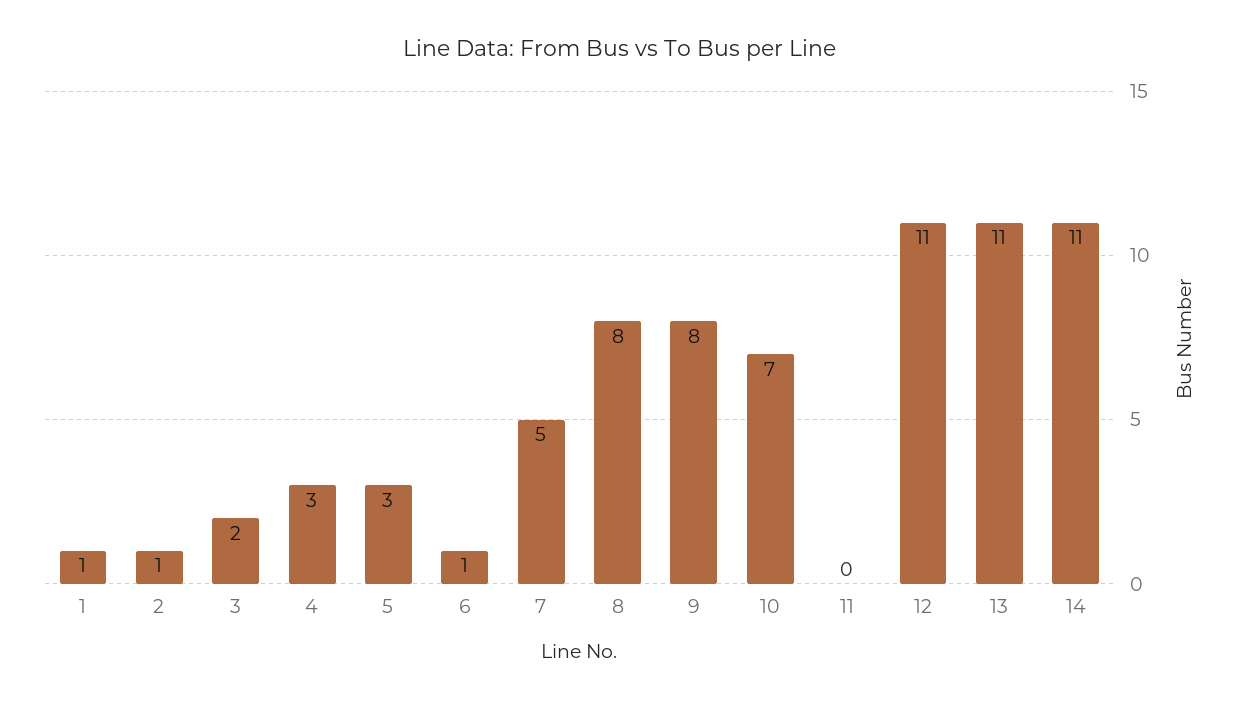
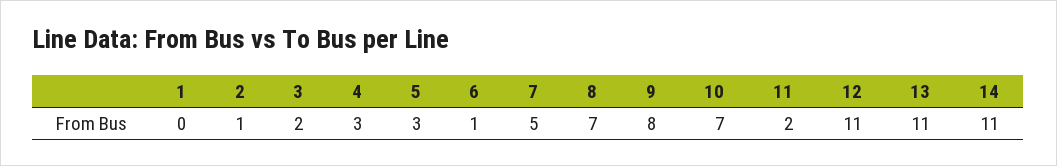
  {
-   "1": 1,
+   "1": 0,
    "2": 1,
    "3": 2,
    "4": 3,
    "5": 3,
    "6": 1,
    "7": 5,
-   "8": 8,
+   "8": 7,
    "9": 8,
    "10": 7,
-   "11": 0,
+   "11": 2,
    "12": 11,
    "13": 11,
    "14": 11
  }

